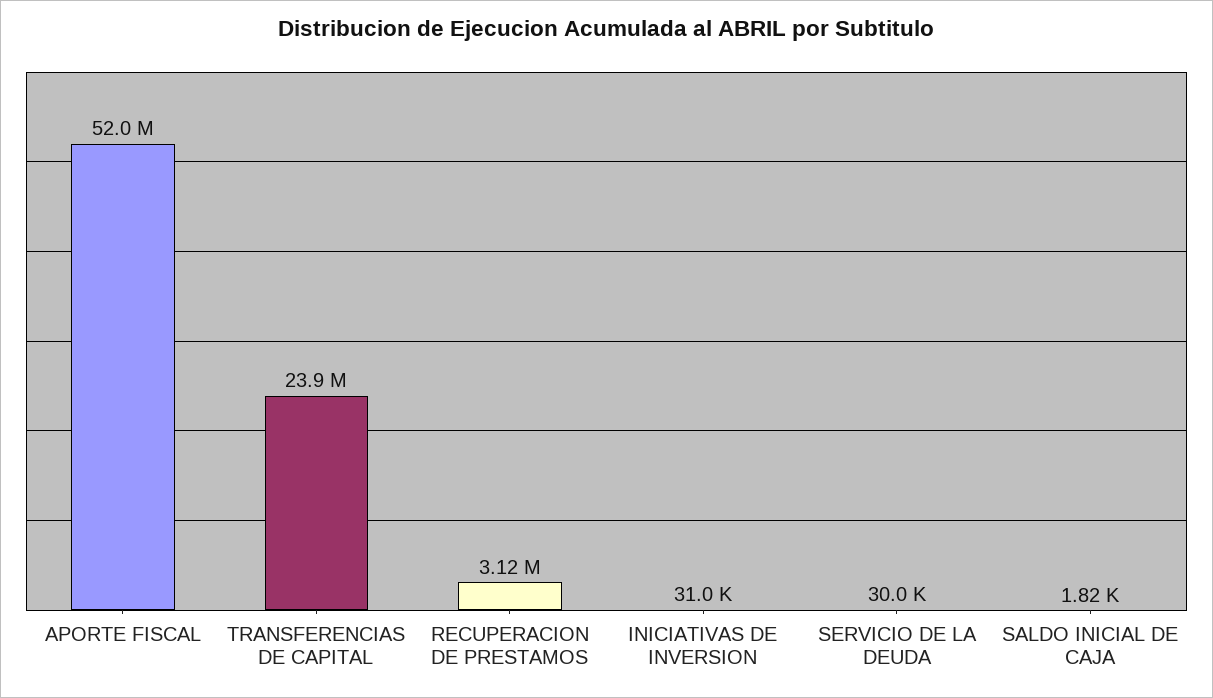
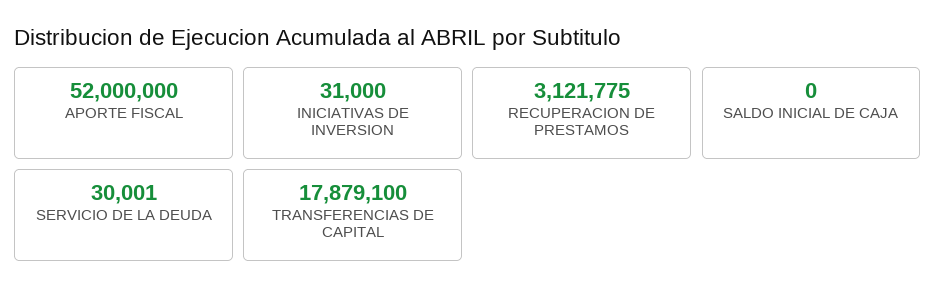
  {
    "APORTE FISCAL": 52000000,
-   "TRANSFERENCIAS DE CAPITAL": 23900000,
+   "TRANSFERENCIAS DE CAPITAL": 17879100,
    "RECUPERACION DE PRESTAMOS": 3121775,
    "INICIATIVAS DE INVERSION": 31000,
    "SERVICIO DE LA DEUDA": 30001,
-   "SALDO INICIAL DE CAJA": 1820
+   "SALDO INICIAL DE CAJA": 0
  }

